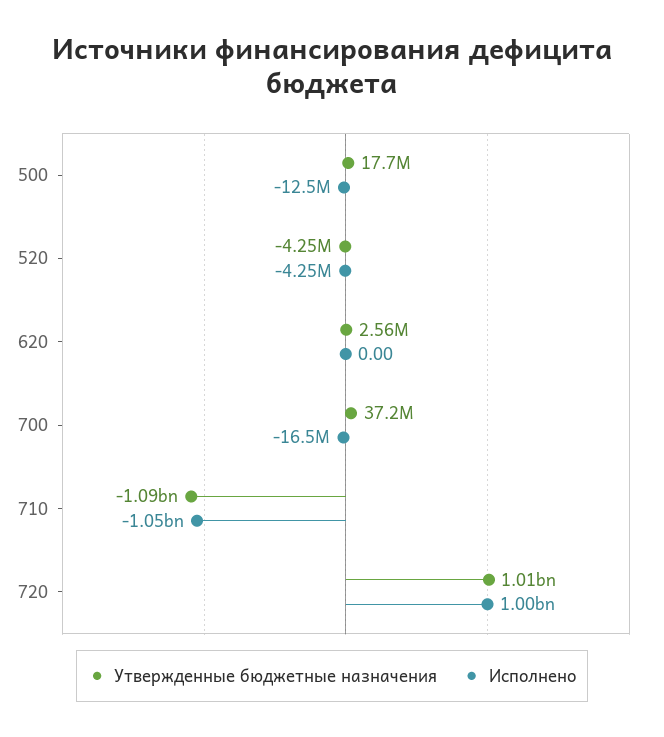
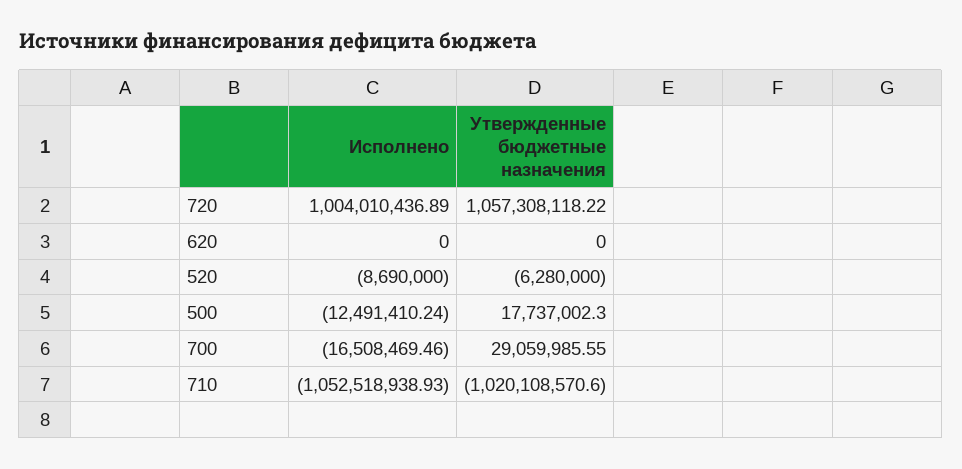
  {
    "Утвержденные бюджетные назначения": {
      "500": 17737002.3,
-     "520": -4250000,
+     "520": -6280000,
-     "620": 2560000,
+     "620": 0,
-     "700": 37200000,
+     "700": 29059985.55,
-     "710": -1090000000,
+     "710": -1020108570.6,
-     "720": 1010000000
+     "720": 1057308118.22
    },
    "Исполнено": {
      "500": -12491410.24,
-     "520": -4250000,
+     "520": -8690000,
      "620": 0,
      "700": -16508469.46,
      "710": -1052518938.93,
      "720": 1004010436.89
    }
  }

